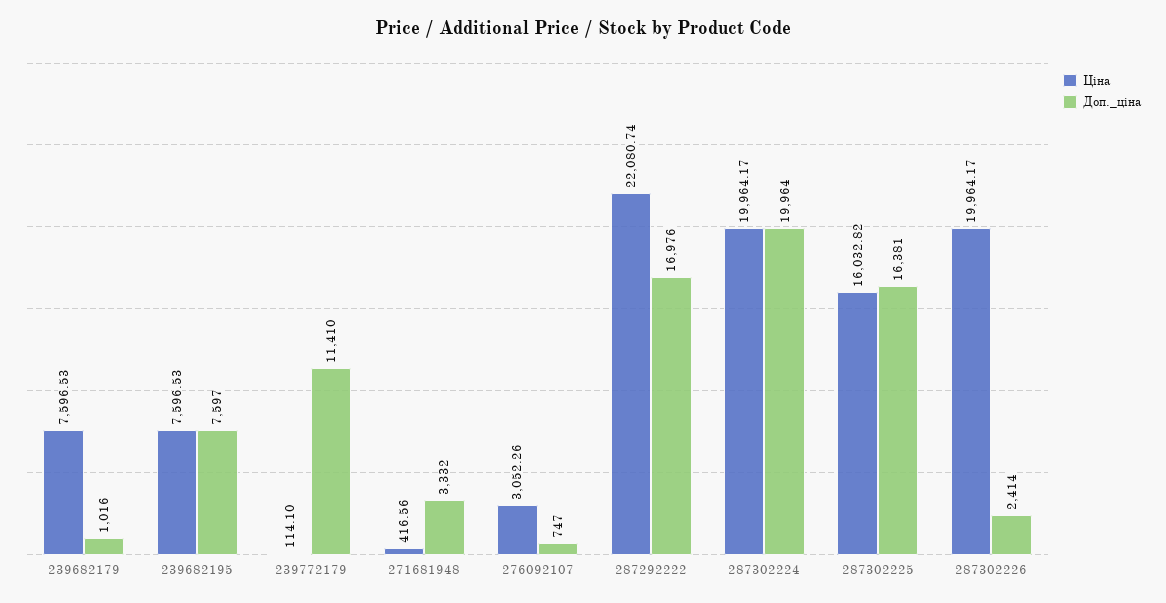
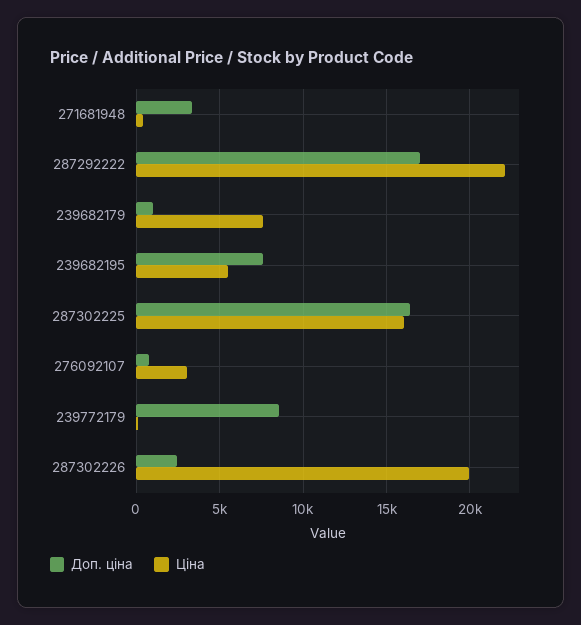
  {
    "Ціна": {
      "239682179": 7596.53,
-     "239682195": 7596.53,
+     "239682195": 5500,
      "239772179": 114.1,
      "271681948": 416.56,
      "276092107": 3052.26,
      "287292222": 22080.74,
-     "287302224": 19964.17,
      "287302225": 16032.82,
      "287302226": 19964.17
    },
    "Доп._ціна": {
      "239682179": 1016,
      "239682195": 7597,
-     "239772179": 11410,
+     "239772179": 8500,
      "271681948": 3332,
      "276092107": 747,
      "287292222": 16976,
-     "287302224": 19964,
      "287302225": 16381,
      "287302226": 2414
    }
  }

